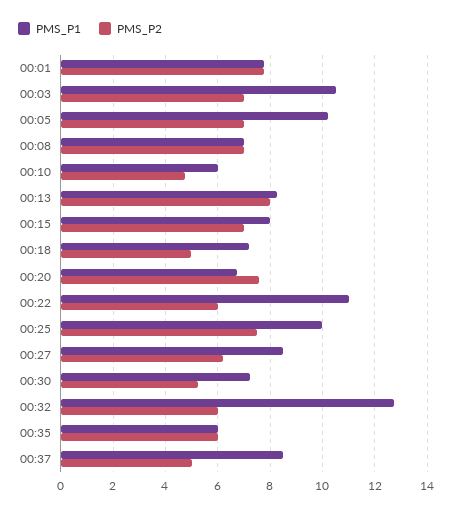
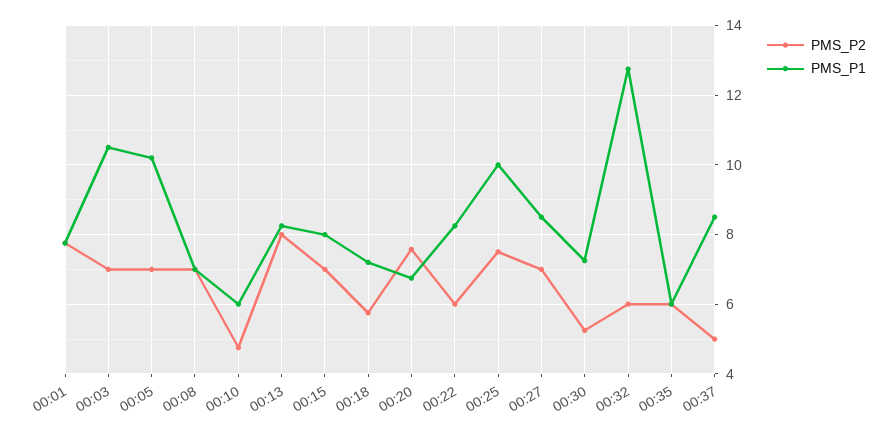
  {
    "PMS_P1": {
      "00:01": 7.8,
      "00:03": 10.6,
      "00:05": 10.2,
      "00:08": 7,
      "00:10": 6,
      "00:13": 8.2,
      "00:15": 8,
      "00:18": 7.2,
      "00:20": 6.8,
-     "00:22": 11,
+     "00:22": 8.2,
      "00:25": 10,
      "00:27": 8.6,
      "00:30": 7.2,
      "00:32": 12.8,
      "00:35": 6,
      "00:37": 8.6
    },
    "PMS_P2": {
      "00:01": 7.8,
      "00:03": 7,
      "00:05": 7,
      "00:08": 7,
      "00:10": 4.8,
      "00:13": 8,
      "00:15": 7,
-     "00:18": 5,
+     "00:18": 5.8,
      "00:20": 7.6,
      "00:22": 6,
      "00:25": 7.6,
-     "00:27": 6.25,
+     "00:27": 7,
      "00:30": 5.2,
      "00:32": 6,
      "00:35": 6,
      "00:37": 5
    }
  }

